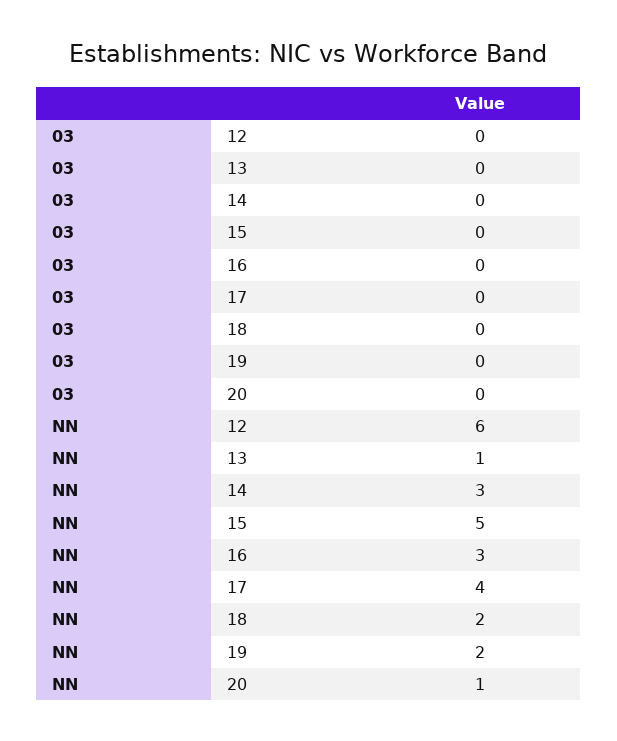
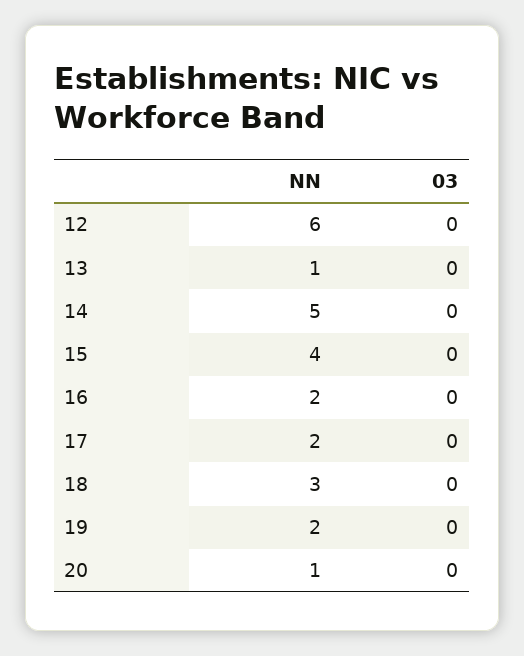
  {
    "03": {
      "12": 0,
      "13": 0,
      "14": 0,
      "15": 0,
      "16": 0,
      "17": 0,
      "18": 0,
      "19": 0,
      "20": 0
    },
    "NN": {
      "12": 6,
      "13": 1,
-     "14": 3,
+     "14": 5,
-     "15": 5,
+     "15": 4,
-     "16": 3,
+     "16": 2,
-     "17": 4,
+     "17": 2,
-     "18": 2,
+     "18": 3,
      "19": 2,
      "20": 1
    }
  }

